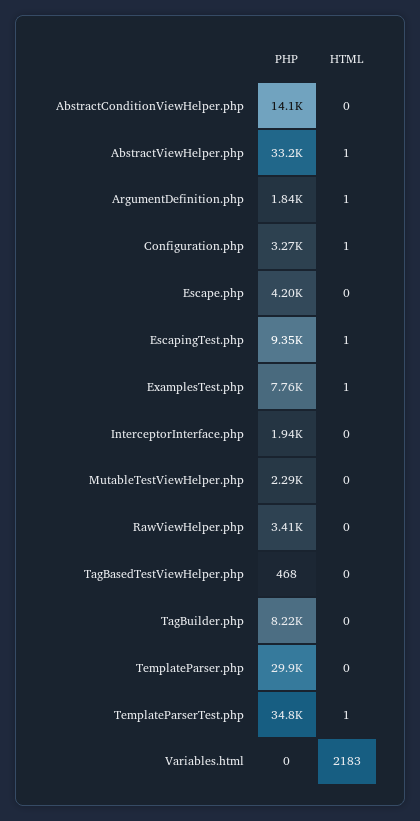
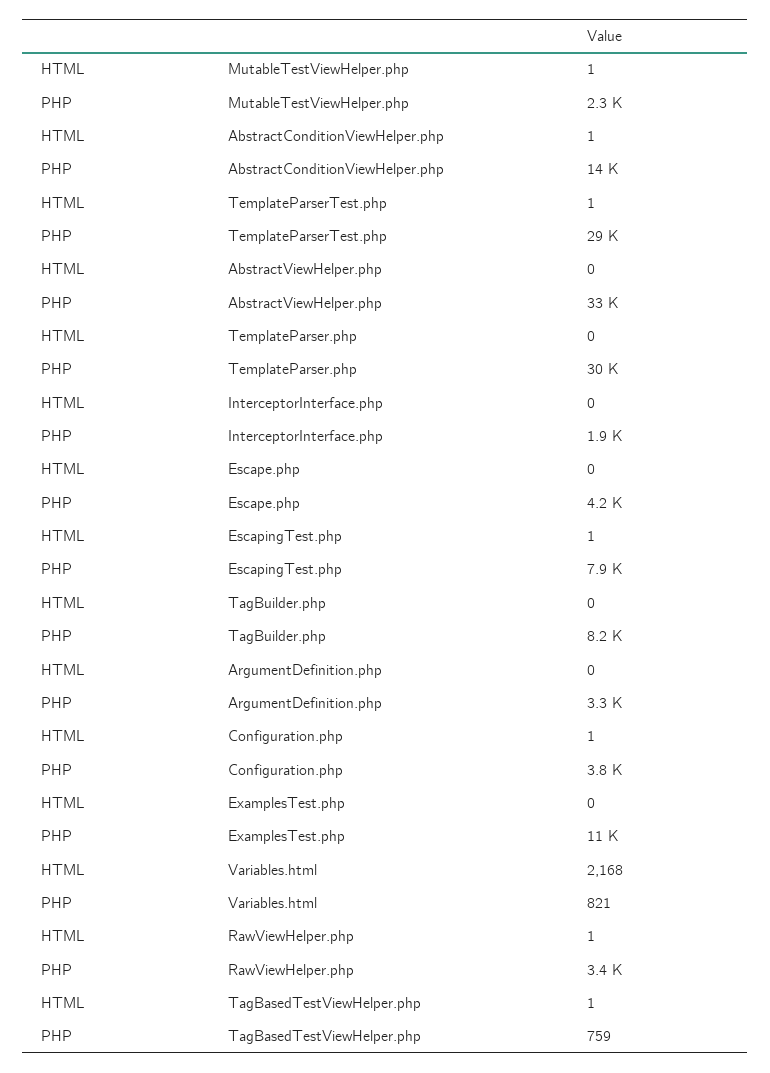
  {
    "PHP": {
      "AbstractConditionViewHelper.php": 14100,
      "AbstractViewHelper.php": 33200,
-     "ArgumentDefinition.php": 1840,
+     "ArgumentDefinition.php": 3300,
-     "Configuration.php": 3270,
+     "Configuration.php": 3800,
      "Escape.php": 4200,
-     "EscapingTest.php": 9350,
+     "EscapingTest.php": 7900,
-     "ExamplesTest.php": 7760,
+     "ExamplesTest.php": 11000,
      "InterceptorInterface.php": 1940,
      "MutableTestViewHelper.php": 2290,
      "RawViewHelper.php": 3410,
-     "TagBasedTestViewHelper.php": 468,
+     "TagBasedTestViewHelper.php": 759,
      "TagBuilder.php": 8220,
      "TemplateParser.php": 29900,
-     "TemplateParserTest.php": 34800,
+     "TemplateParserTest.php": 29000,
-     "Variables.html": 0
+     "Variables.html": 821
    },
    "HTML": {
-     "AbstractConditionViewHelper.php": 0,
+     "AbstractConditionViewHelper.php": 1,
-     "AbstractViewHelper.php": 1,
+     "AbstractViewHelper.php": 0,
-     "ArgumentDefinition.php": 1,
+     "ArgumentDefinition.php": 0,
      "Configuration.php": 1,
      "Escape.php": 0,
      "EscapingTest.php": 1,
-     "ExamplesTest.php": 1,
+     "ExamplesTest.php": 0,
      "InterceptorInterface.php": 0,
-     "MutableTestViewHelper.php": 0,
+     "MutableTestViewHelper.php": 1,
-     "RawViewHelper.php": 0,
+     "RawViewHelper.php": 1,
-     "TagBasedTestViewHelper.php": 0,
+     "TagBasedTestViewHelper.php": 1,
      "TagBuilder.php": 0,
      "TemplateParser.php": 0,
      "TemplateParserTest.php": 1,
-     "Variables.html": 2183
+     "Variables.html": 2168
    }
  }

